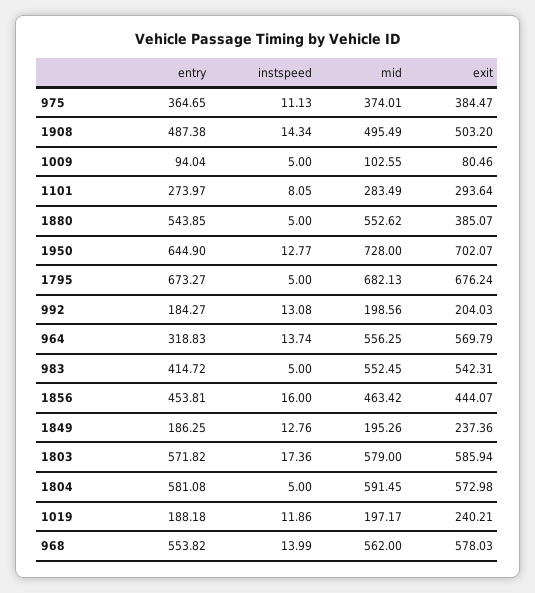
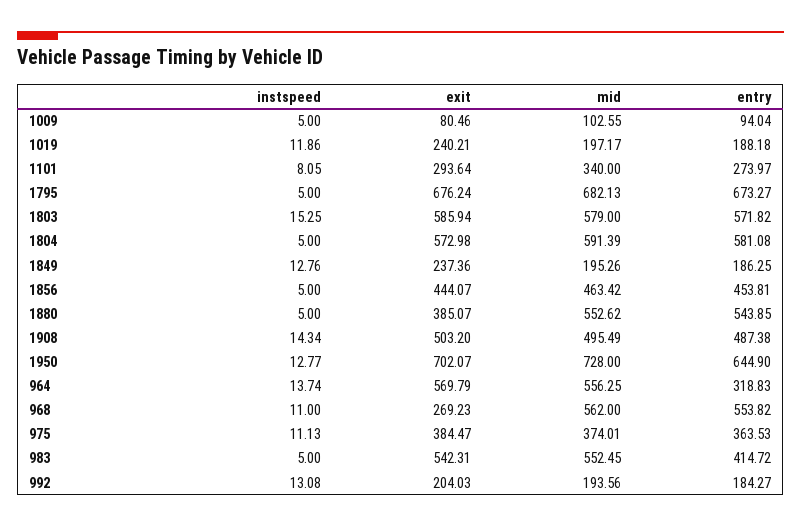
  {
    "entry": {
-     "975": 364.65,
+     "975": 363.53,
      "1908": 487.38,
      "1009": 94.04,
      "1101": 273.97,
      "1880": 543.85,
      "1950": 644.9,
      "1795": 673.27,
      "992": 184.27,
      "964": 318.83,
      "983": 414.72,
      "1856": 453.81,
      "1849": 186.25,
      "1803": 571.82,
      "1804": 581.08,
      "1019": 188.18,
      "968": 553.82
    },
    "instspeed": {
      "975": 11.13,
      "1908": 14.34,
      "1009": 5,
      "1101": 8.05,
      "1880": 5,
      "1950": 12.77,
      "1795": 5,
      "992": 13.08,
      "964": 13.74,
      "983": 5,
-     "1856": 16,
+     "1856": 5,
      "1849": 12.76,
-     "1803": 17.36,
+     "1803": 15.25,
      "1804": 5,
      "1019": 11.86,
-     "968": 13.99
+     "968": 11
    },
    "mid": {
      "975": 374.01,
      "1908": 495.49,
      "1009": 102.55,
-     "1101": 283.49,
+     "1101": 340,
      "1880": 552.62,
      "1950": 728,
      "1795": 682.13,
-     "992": 198.56,
+     "992": 193.56,
      "964": 556.25,
      "983": 552.45,
      "1856": 463.42,
      "1849": 195.26,
      "1803": 579,
-     "1804": 591.45,
+     "1804": 591.39,
      "1019": 197.17,
      "968": 562
    },
    "exit": {
      "975": 384.47,
      "1908": 503.2,
      "1009": 80.46,
      "1101": 293.64,
      "1880": 385.07,
      "1950": 702.07,
      "1795": 676.24,
      "992": 204.03,
      "964": 569.79,
      "983": 542.31,
      "1856": 444.07,
      "1849": 237.36,
      "1803": 585.94,
      "1804": 572.98,
      "1019": 240.21,
-     "968": 578.03
+     "968": 269.23
    }
  }

